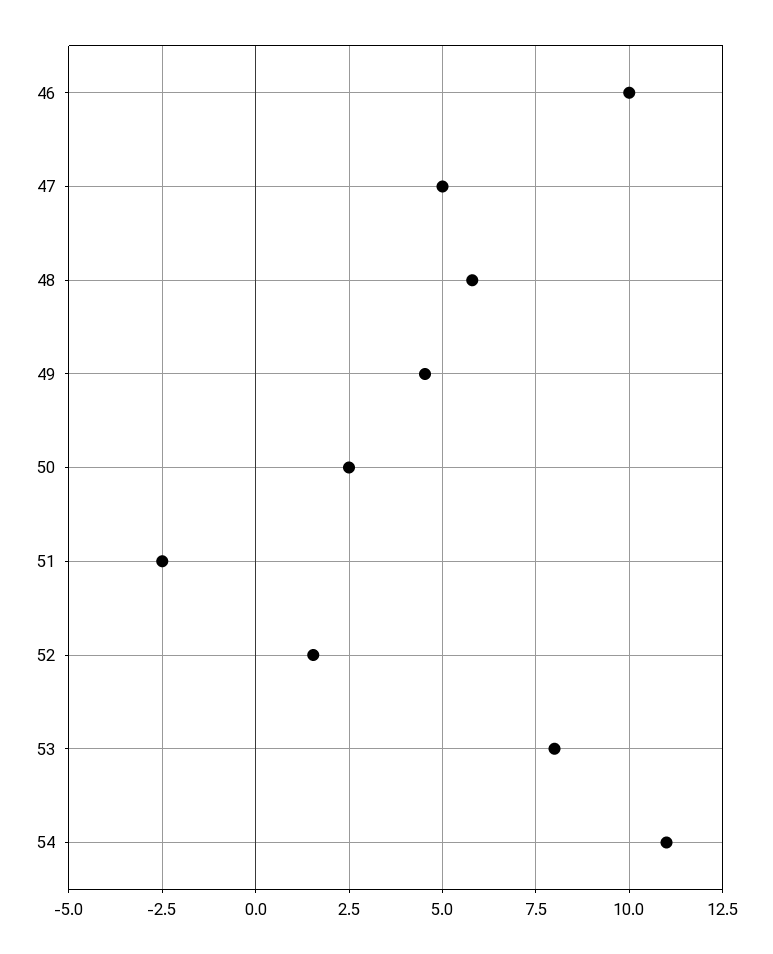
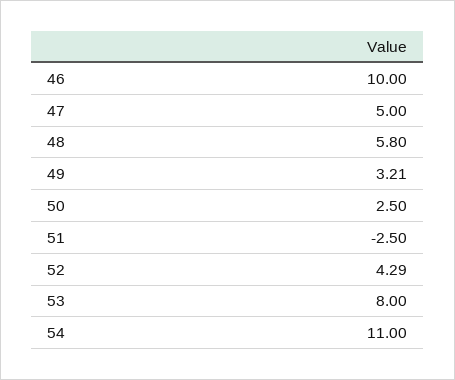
  {
    "46": 10,
    "47": 5,
    "48": 5.8,
-   "49": 4.5,
+   "49": 3.21,
    "50": 2.5,
    "51": -2.5,
-   "52": 1.5,
+   "52": 4.29,
    "53": 8,
    "54": 11
  }

